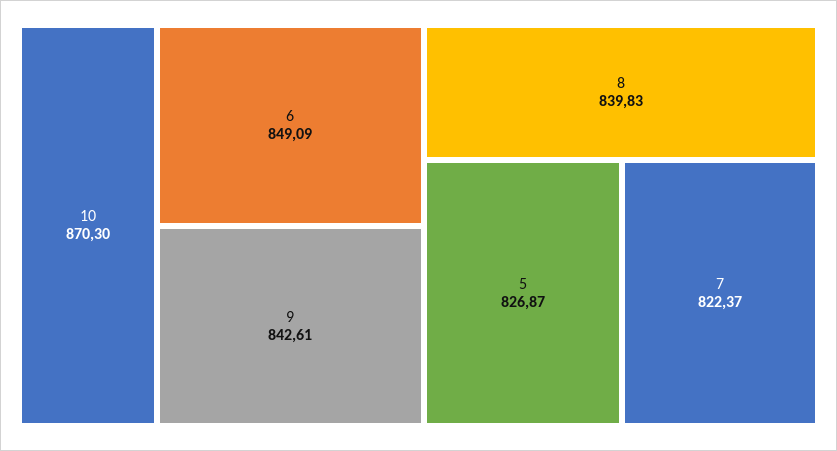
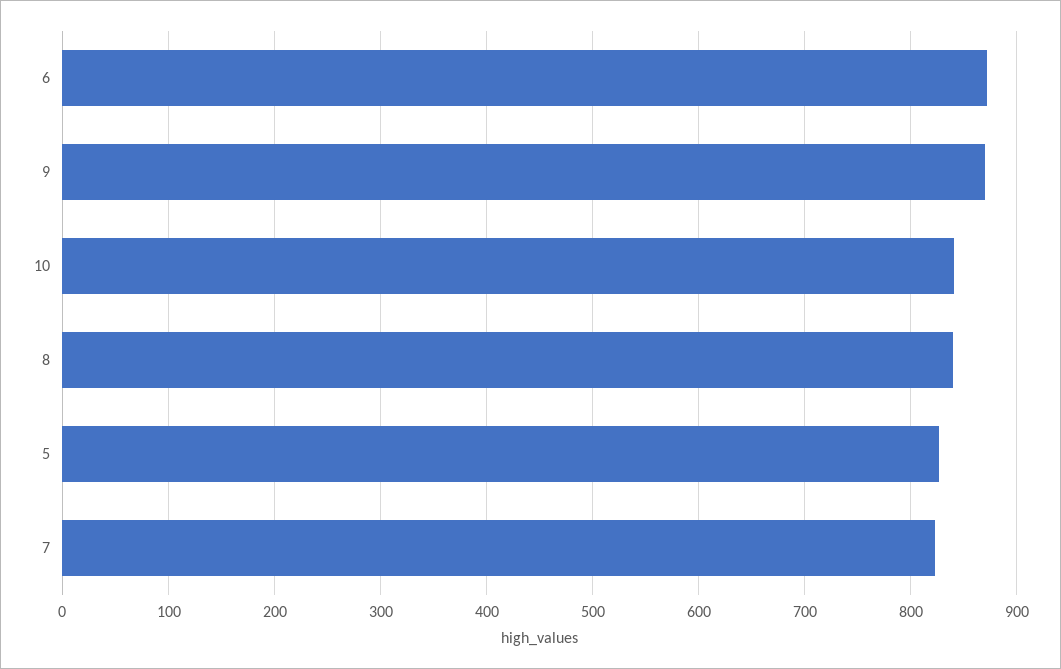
  {
-   "10": 870.3,
+   "10": 840,
-   "6": 849.09,
+   "6": 870,
-   "9": 842.61,
+   "9": 870,
    "8": 839.83,
    "5": 826.87,
    "7": 822.37
  }

